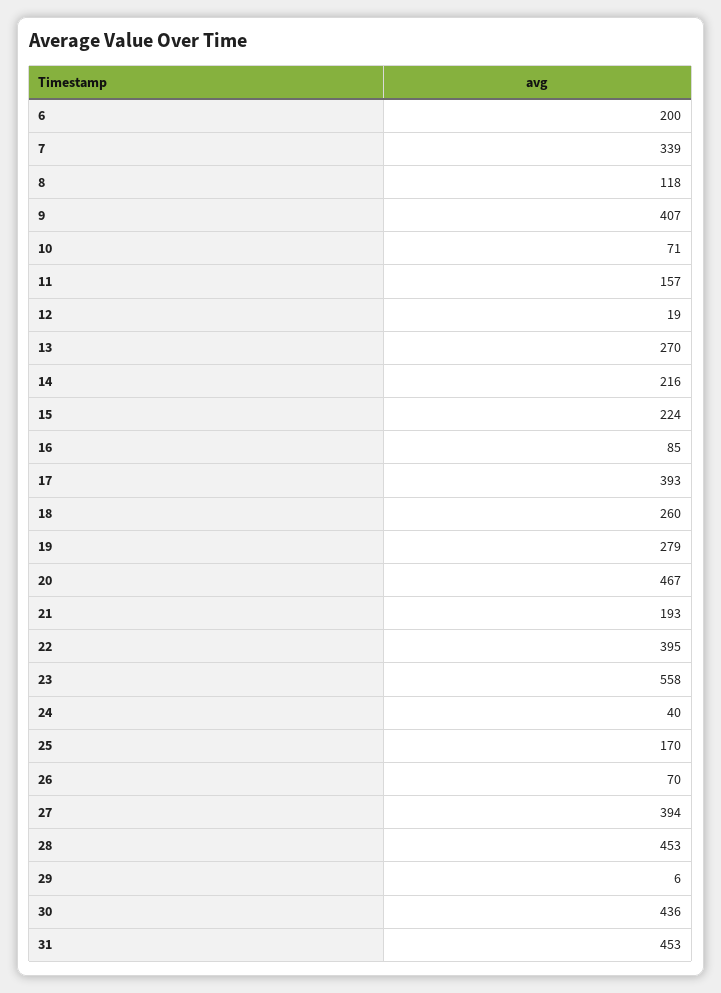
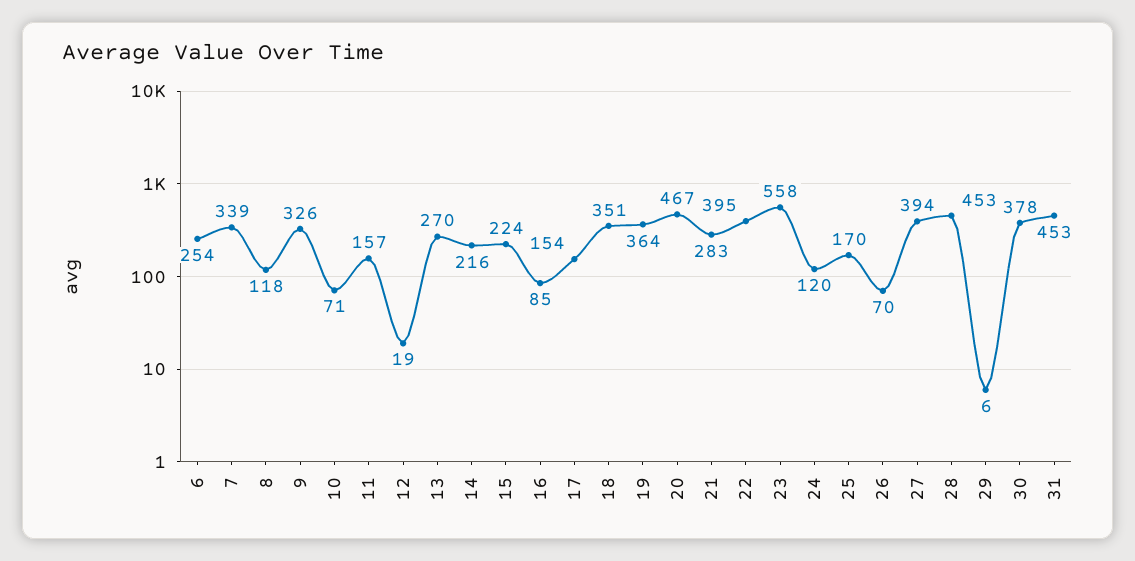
  {
-   "6": 200,
+   "6": 254,
    "7": 339,
    "8": 118,
-   "9": 407,
+   "9": 326,
    "10": 71,
    "11": 157,
    "12": 19,
    "13": 270,
    "14": 216,
    "15": 224,
    "16": 85,
-   "17": 393,
+   "17": 154,
-   "18": 260,
+   "18": 351,
-   "19": 279,
+   "19": 364,
    "20": 467,
-   "21": 193,
+   "21": 283,
    "22": 395,
    "23": 558,
-   "24": 40,
+   "24": 120,
    "25": 170,
    "26": 70,
    "27": 394,
    "28": 453,
    "29": 6,
-   "30": 436,
+   "30": 378,
    "31": 453
  }

